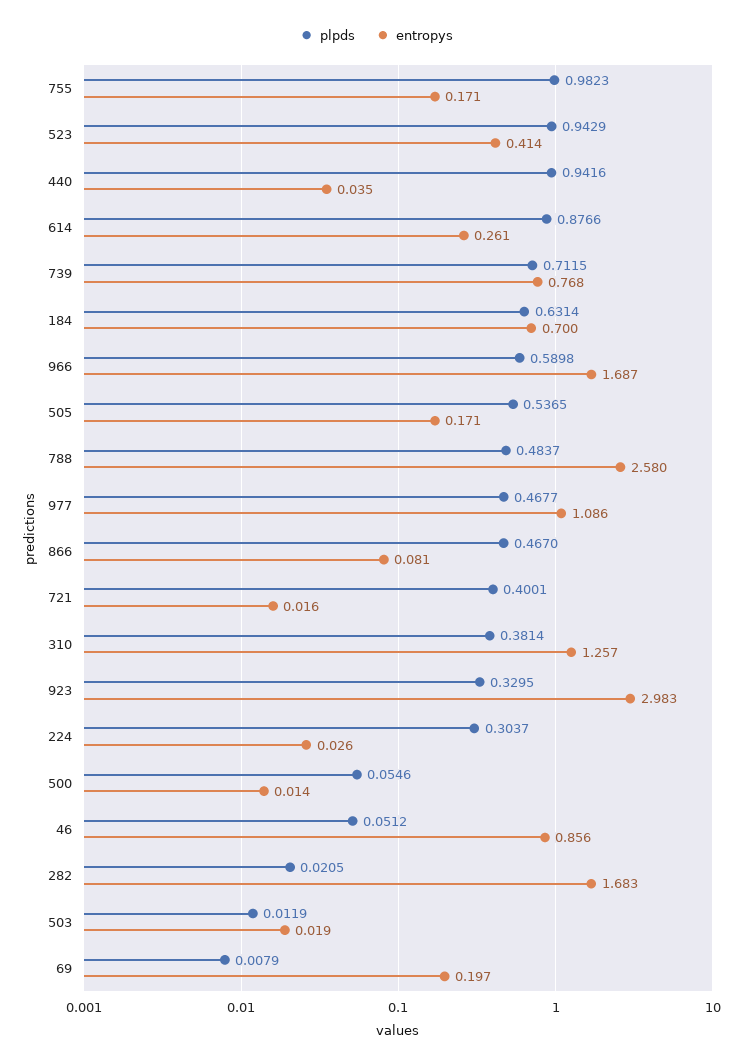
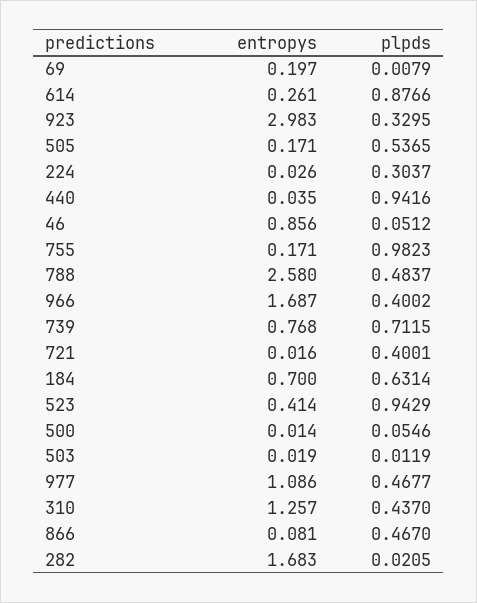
  {
    "plpds": {
      "755": 0.9823,
      "523": 0.9429,
      "440": 0.9416,
      "614": 0.8766,
      "739": 0.7115,
      "184": 0.6314,
-     "966": 0.5898,
+     "966": 0.4002,
      "505": 0.5365,
      "788": 0.4837,
      "977": 0.4677,
      "866": 0.467,
      "721": 0.4001,
-     "310": 0.3814,
+     "310": 0.437,
      "923": 0.3295,
      "224": 0.3037,
      "500": 0.0546,
      "46": 0.0512,
      "282": 0.0205,
      "503": 0.0119,
      "69": 0.0079
    },
    "entropys": {
      "755": 0.171,
      "523": 0.414,
      "440": 0.035,
      "614": 0.261,
      "739": 0.768,
      "184": 0.7,
      "966": 1.687,
      "505": 0.171,
      "788": 2.58,
      "977": 1.086,
      "866": 0.081,
      "721": 0.016,
      "310": 1.257,
      "923": 2.983,
      "224": 0.026,
      "500": 0.014,
      "46": 0.856,
      "282": 1.683,
      "503": 0.019,
      "69": 0.197
    }
  }

